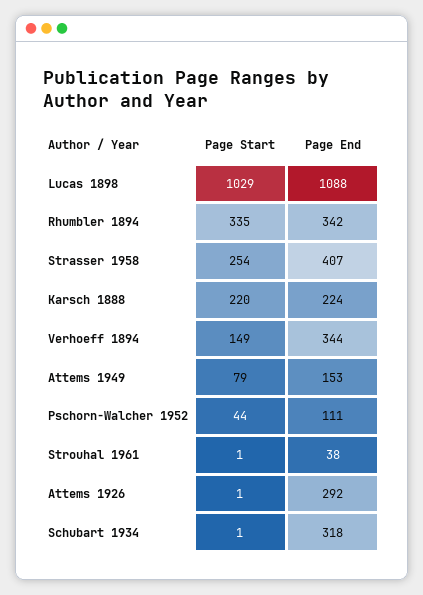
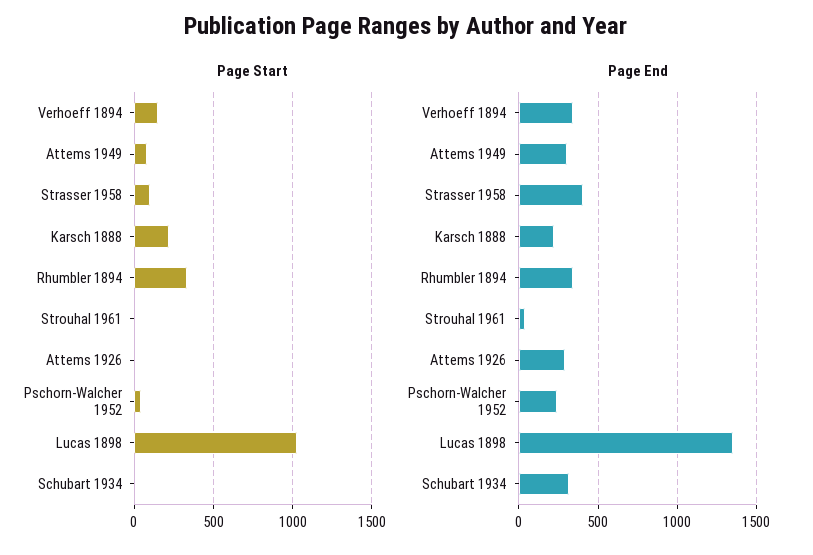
  {
    "Page Start": {
      "Lucas 1898": 1029,
      "Rhumbler 1894": 335,
-     "Strasser 1958": 254,
+     "Strasser 1958": 100,
      "Karsch 1888": 220,
      "Verhoeff 1894": 149,
      "Attems 1949": 79,
      "Pschorn-Walcher 1952": 44,
      "Strouhal 1961": 1,
      "Attems 1926": 1,
      "Schubart 1934": 1
    },
    "Page End": {
-     "Lucas 1898": 1088,
+     "Lucas 1898": 1350,
      "Rhumbler 1894": 342,
      "Strasser 1958": 407,
      "Karsch 1888": 224,
      "Verhoeff 1894": 344,
-     "Attems 1949": 153,
+     "Attems 1949": 300,
-     "Pschorn-Walcher 1952": 111,
+     "Pschorn-Walcher 1952": 250,
      "Strouhal 1961": 38,
      "Attems 1926": 292,
      "Schubart 1934": 318
    }
  }

